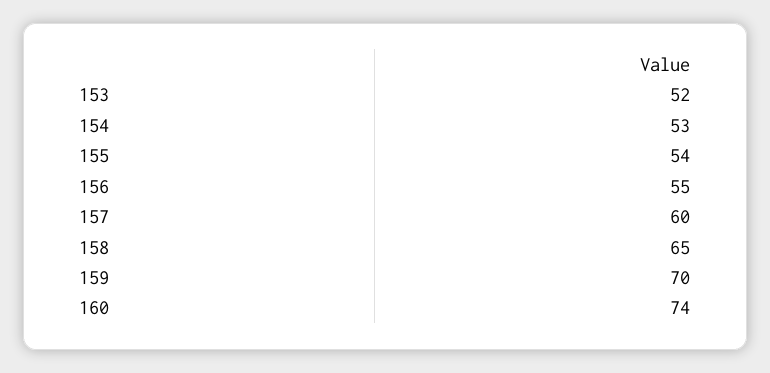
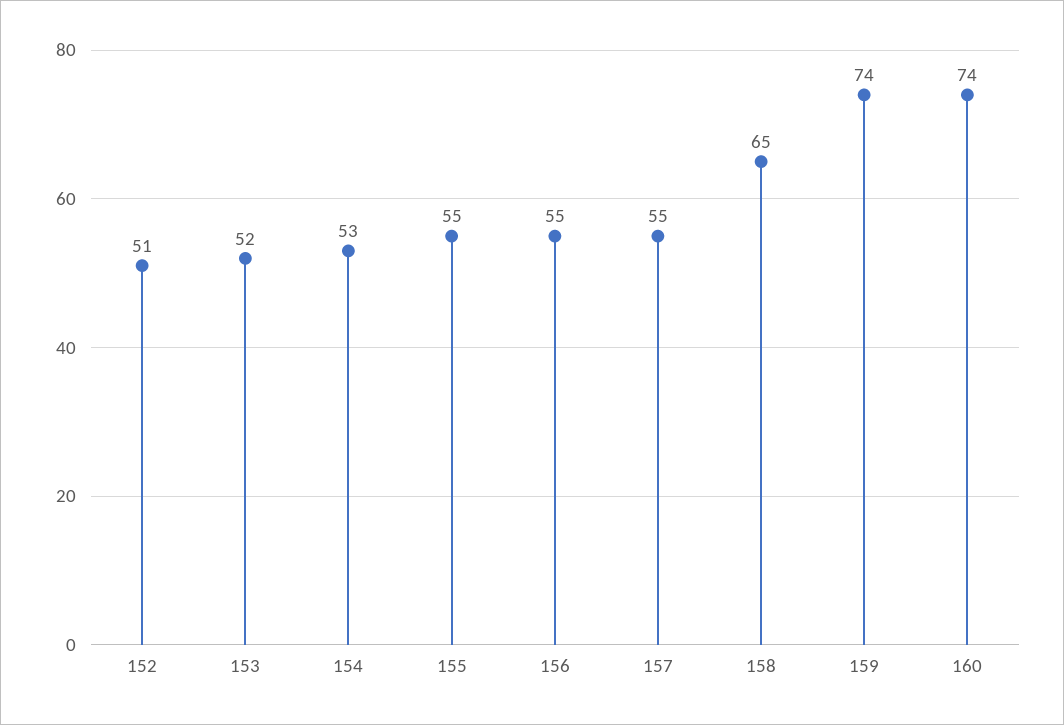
  {
    "153": 52,
    "154": 53,
-   "155": 54,
+   "155": 55,
    "156": 55,
-   "157": 60,
+   "157": 55,
    "158": 65,
-   "159": 70,
+   "159": 74,
-   "160": 74
+   "160": 74,
+   "152": 51
  }

